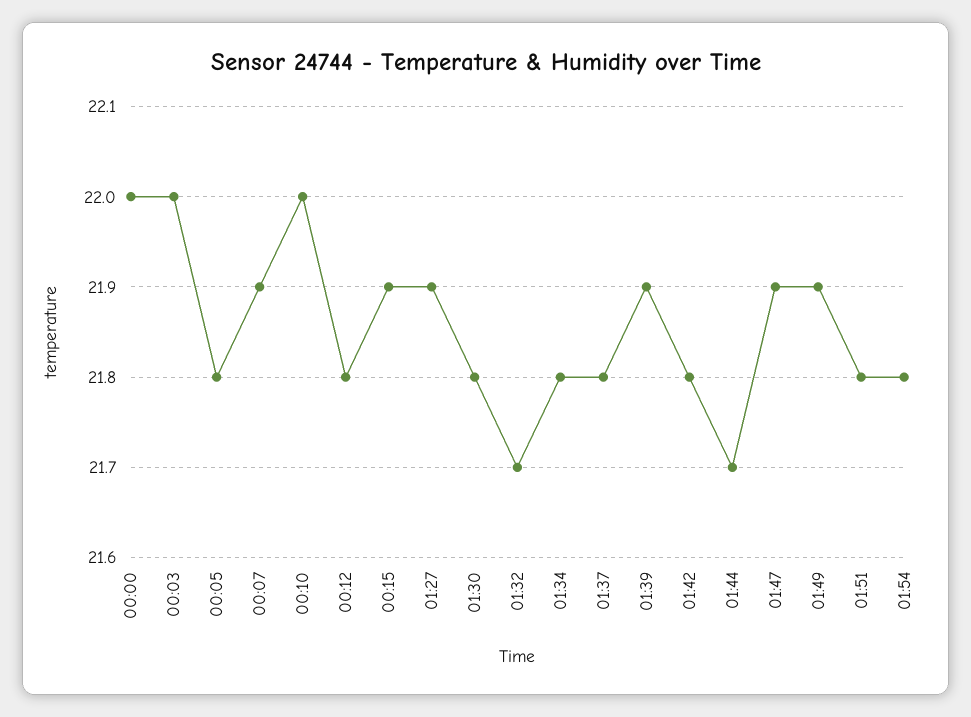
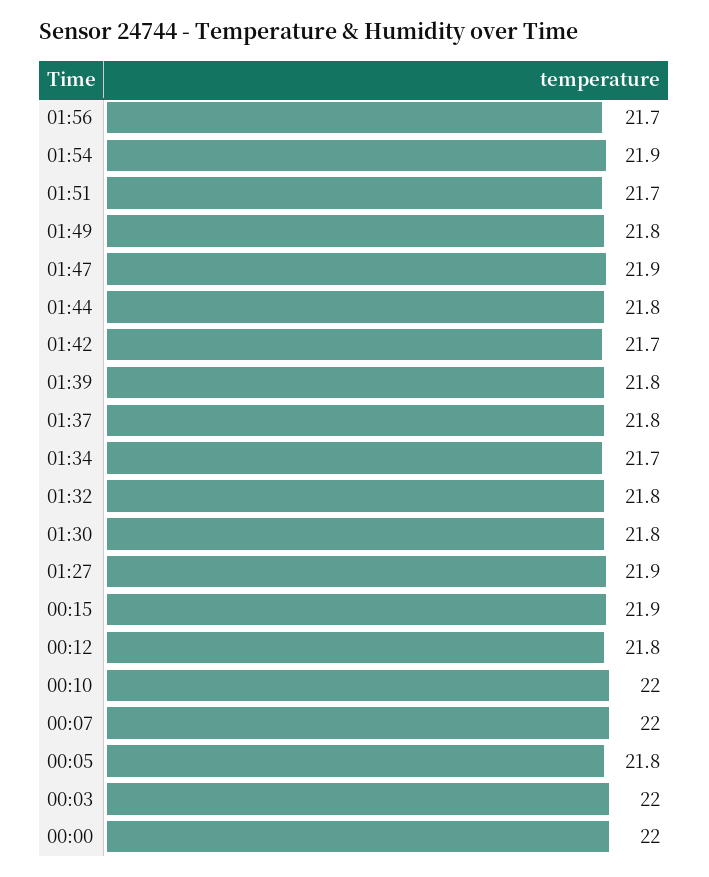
  {
    "00:00": 22,
    "00:03": 22,
    "00:05": 21.8,
-   "00:07": 21.9,
+   "00:07": 22,
    "00:10": 22,
    "00:12": 21.8,
    "00:15": 21.9,
    "01:27": 21.9,
    "01:30": 21.8,
-   "01:32": 21.7,
+   "01:32": 21.8,
-   "01:34": 21.8,
+   "01:34": 21.7,
    "01:37": 21.8,
-   "01:39": 21.9,
+   "01:39": 21.8,
-   "01:42": 21.8,
+   "01:42": 21.7,
-   "01:44": 21.7,
+   "01:44": 21.8,
    "01:47": 21.9,
-   "01:49": 21.9,
+   "01:49": 21.8,
-   "01:51": 21.8,
+   "01:51": 21.7,
-   "01:54": 21.8
+   "01:54": 21.9,
+   "01:56": 21.7
  }

